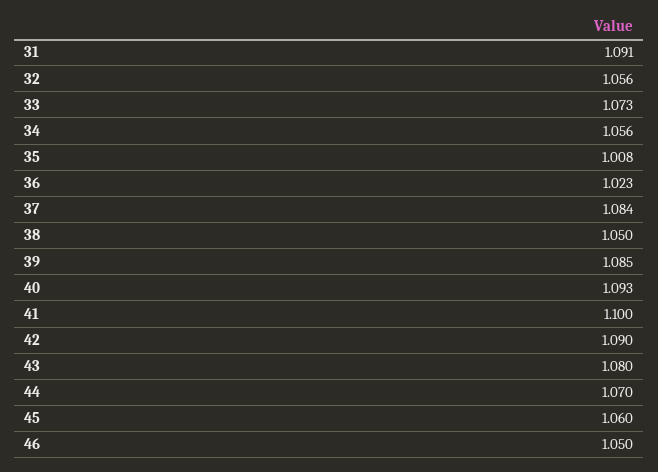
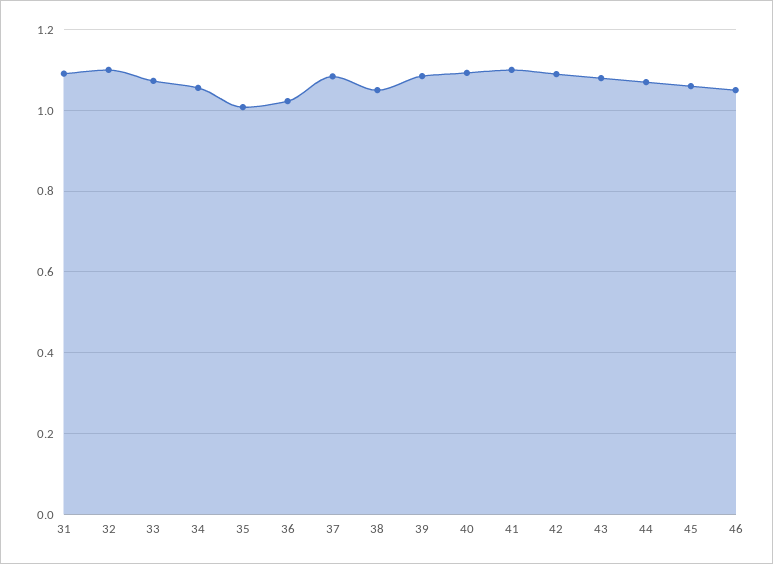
  {
    "31": 1.091,
-   "32": 1.056,
+   "32": 1.1,
    "33": 1.073,
    "34": 1.056,
    "35": 1.008,
    "36": 1.023,
    "37": 1.084,
    "38": 1.05,
    "39": 1.085,
    "40": 1.093,
    "41": 1.1,
    "42": 1.09,
    "43": 1.08,
    "44": 1.07,
    "45": 1.06,
    "46": 1.05
  }

